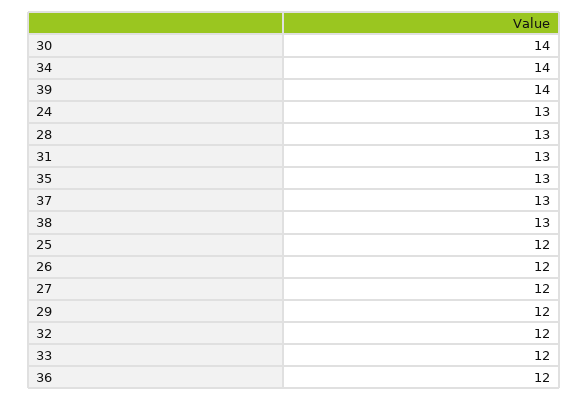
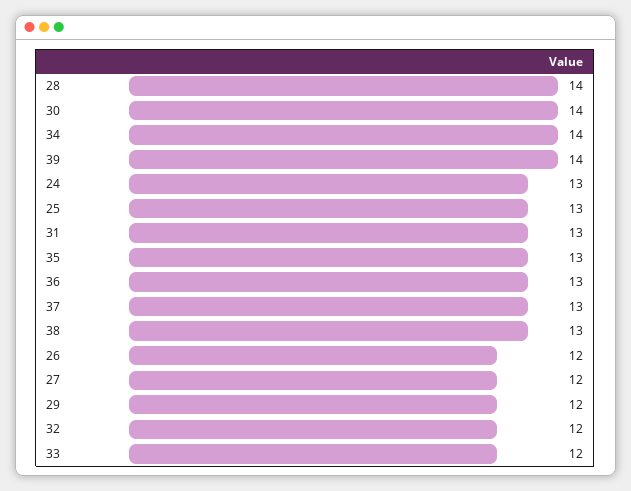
  {
    "30": 14,
    "34": 14,
    "39": 14,
    "24": 13,
-   "28": 13,
+   "28": 14,
    "31": 13,
    "35": 13,
    "37": 13,
    "38": 13,
-   "25": 12,
+   "25": 13,
    "26": 12,
    "27": 12,
    "29": 12,
    "32": 12,
    "33": 12,
-   "36": 12
+   "36": 13
  }

